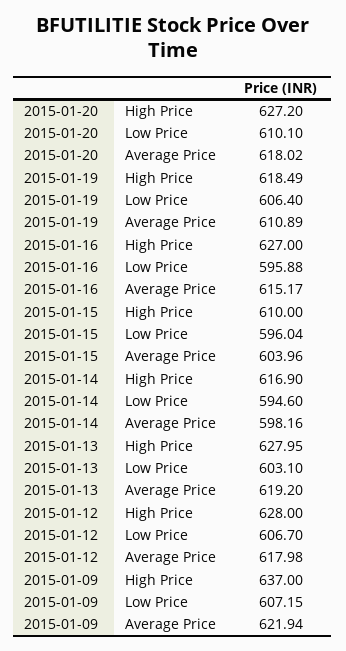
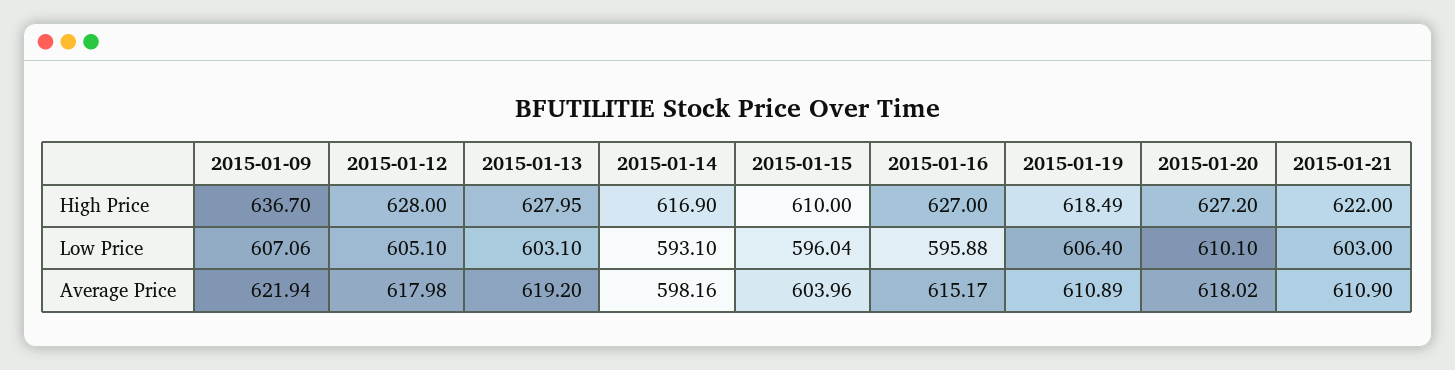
  {
    "2015-01-20": {
      "High Price": 627.2,
      "Low Price": 610.1,
      "Average Price": 618.02
    },
    "2015-01-19": {
      "High Price": 618.49,
      "Low Price": 606.4,
      "Average Price": 610.89
    },
    "2015-01-16": {
      "High Price": 627,
      "Low Price": 595.88,
      "Average Price": 615.17
    },
    "2015-01-15": {
      "High Price": 610,
      "Low Price": 596.04,
      "Average Price": 603.96
    },
    "2015-01-14": {
      "High Price": 616.9,
-     "Low Price": 594.6,
+     "Low Price": 593.1,
      "Average Price": 598.16
    },
    "2015-01-13": {
      "High Price": 627.95,
      "Low Price": 603.1,
      "Average Price": 619.2
    },
    "2015-01-12": {
      "High Price": 628,
-     "Low Price": 606.7,
+     "Low Price": 605.1,
      "Average Price": 617.98
    },
    "2015-01-09": {
-     "High Price": 637,
+     "High Price": 636.7,
-     "Low Price": 607.15,
+     "Low Price": 607.06,
      "Average Price": 621.94
-   }
+   },
+   "2015-01-21": {
+     "High Price": 622,
+     "Low Price": 603,
+     "Average Price": 610.9
+   }
  }

